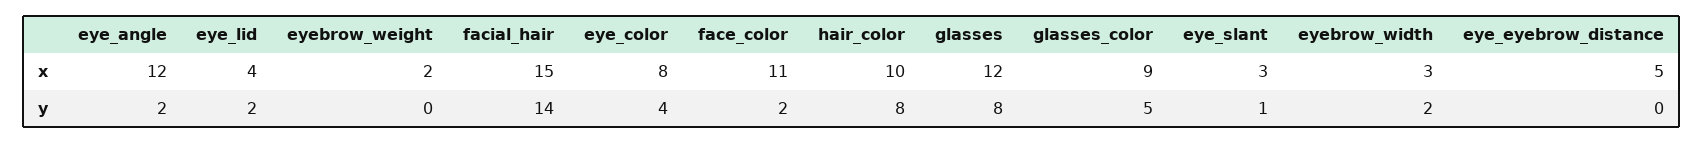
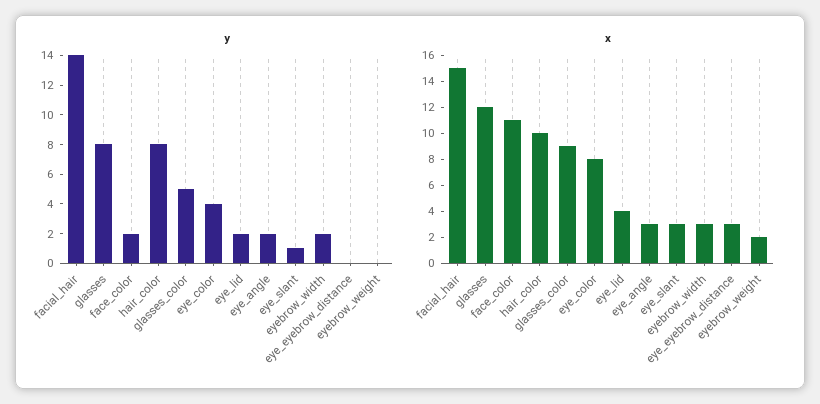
  {
    "x": {
-     "eye_angle": 12,
+     "eye_angle": 3,
      "eye_lid": 4,
      "eyebrow_weight": 2,
      "facial_hair": 15,
      "eye_color": 8,
      "face_color": 11,
      "hair_color": 10,
      "glasses": 12,
      "glasses_color": 9,
      "eye_slant": 3,
      "eyebrow_width": 3,
-     "eye_eyebrow_distance": 5
+     "eye_eyebrow_distance": 3
    },
    "y": {
      "eye_angle": 2,
      "eye_lid": 2,
      "eyebrow_weight": 0,
      "facial_hair": 14,
      "eye_color": 4,
      "face_color": 2,
      "hair_color": 8,
      "glasses": 8,
      "glasses_color": 5,
      "eye_slant": 1,
      "eyebrow_width": 2,
      "eye_eyebrow_distance": 0
    }
  }

